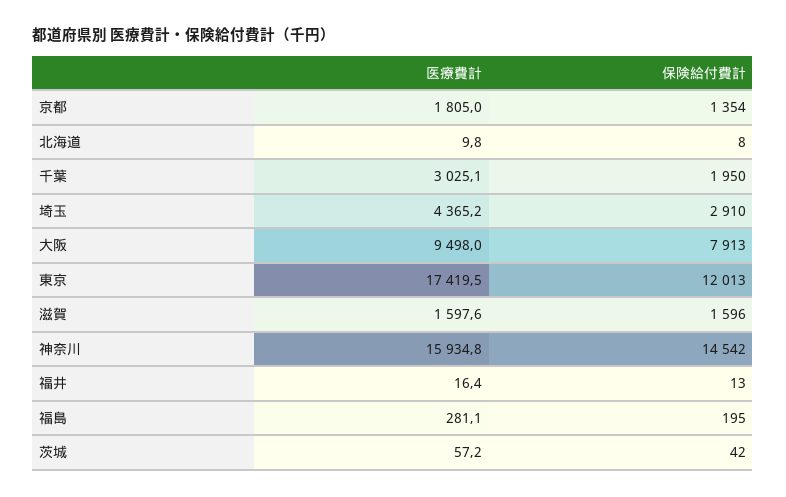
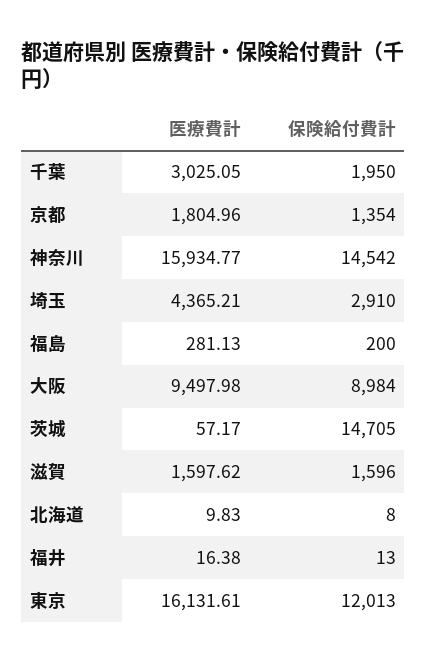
  {
    "医療費計": {
      "京都": 1804.96,
      "北海道": 9.83,
      "千葉": 3025.05,
      "埼玉": 4365.21,
      "大阪": 9497.98,
-     "東京": 17419.5,
+     "東京": 16131.61,
      "滋賀": 1597.62,
      "神奈川": 15934.77,
      "福井": 16.38,
      "福島": 281.13,
      "茨城": 57.17
    },
    "保険給付費計": {
      "京都": 1354,
      "北海道": 8,
      "千葉": 1950,
      "埼玉": 2910,
-     "大阪": 7913,
+     "大阪": 8984,
      "東京": 12013,
      "滋賀": 1596,
      "神奈川": 14542,
      "福井": 13,
-     "福島": 195,
+     "福島": 200,
-     "茨城": 42
+     "茨城": 14705
    }
  }

